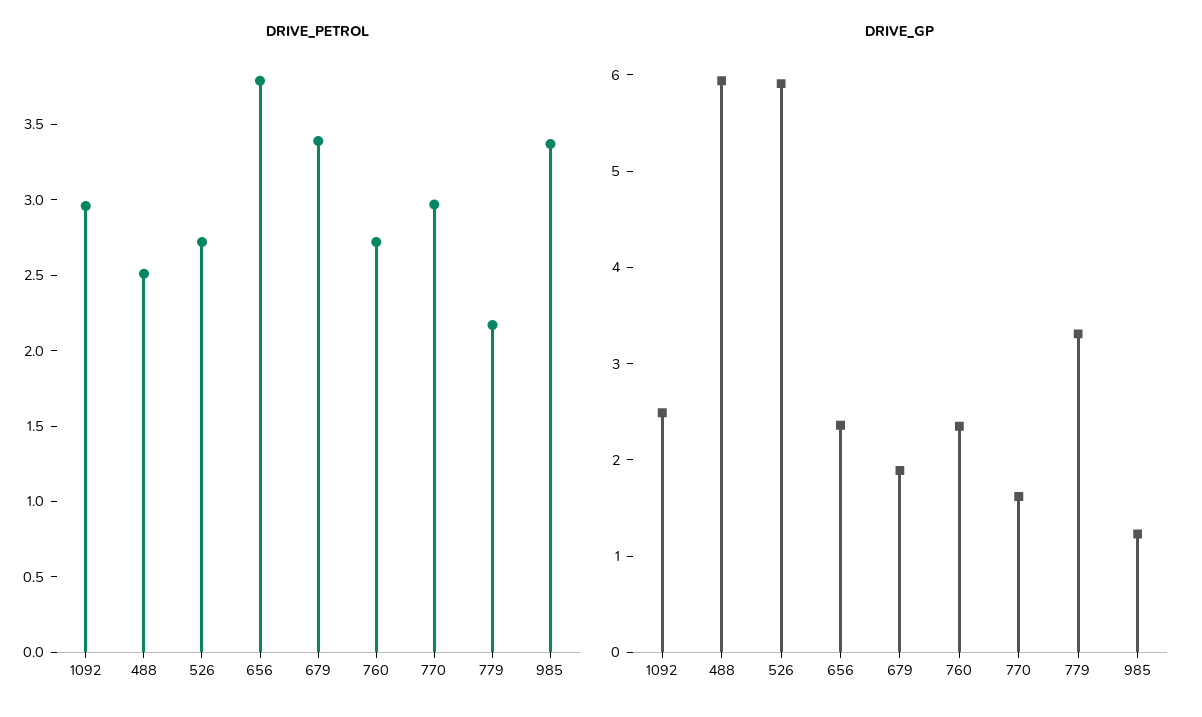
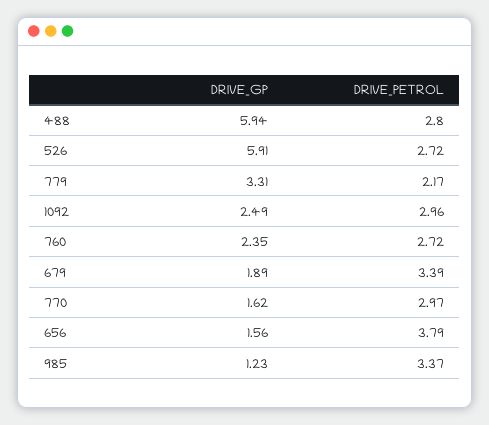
  {
    "DRIVE_PETROL": {
      "1092": 2.96,
-     "488": 2.5,
+     "488": 2.8,
      "526": 2.72,
      "656": 3.79,
      "679": 3.39,
      "760": 2.72,
      "770": 2.97,
      "779": 2.17,
      "985": 3.37
    },
    "DRIVE_GP": {
      "1092": 2.49,
      "488": 5.94,
      "526": 5.91,
-     "656": 2.4,
+     "656": 1.56,
      "679": 1.89,
      "760": 2.35,
      "770": 1.62,
      "779": 3.31,
      "985": 1.23
    }
  }

